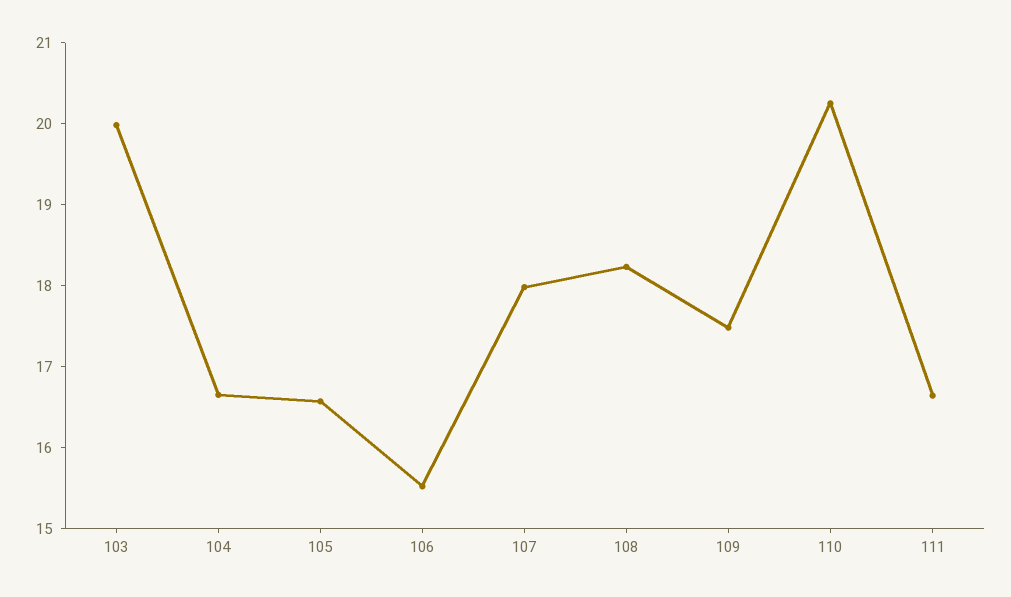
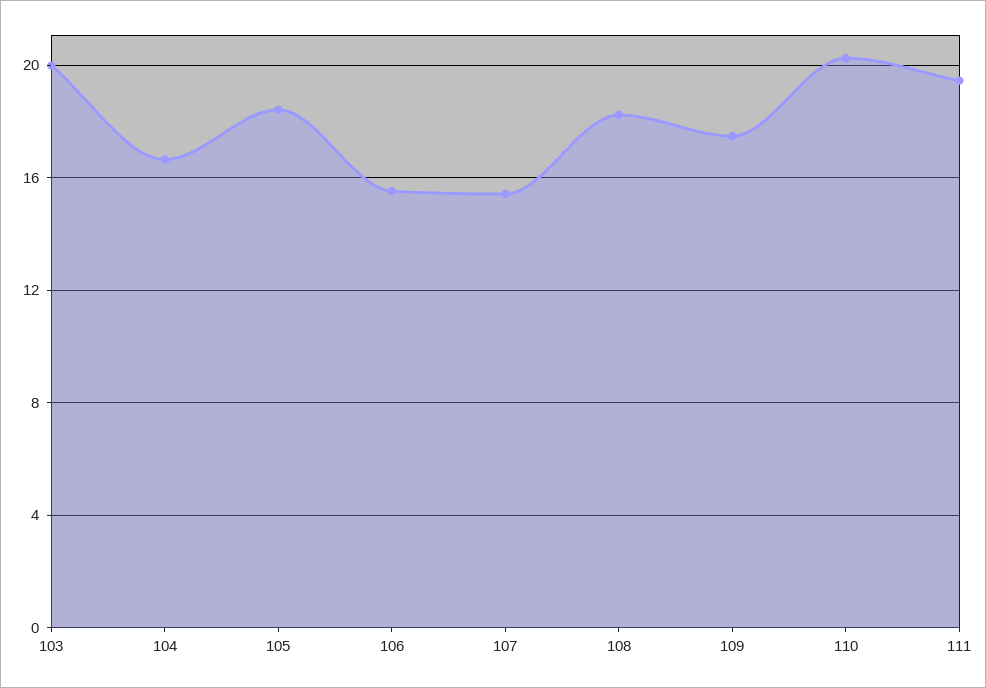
  {
    "103": 20,
    "104": 16.6,
-   "105": 16.6,
+   "105": 18.5,
    "106": 15.6,
-   "107": 18,
+   "107": 15.5,
    "108": 18.2,
    "109": 17.4,
    "110": 20.2,
-   "111": 16.6
+   "111": 19.5
  }

